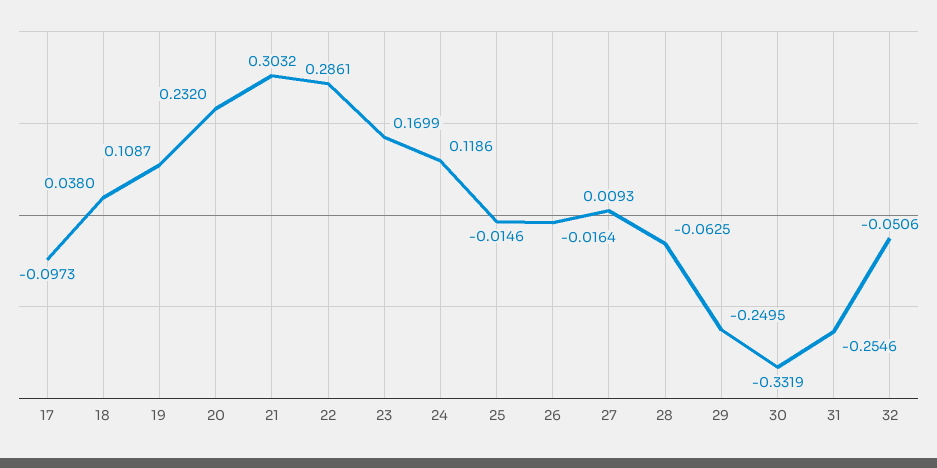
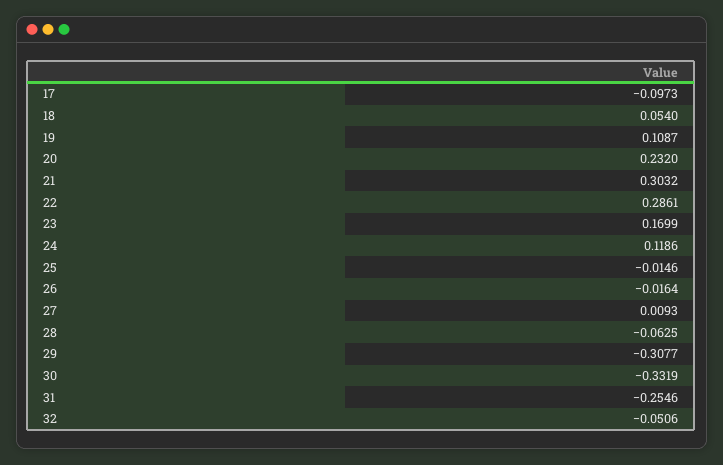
  {
    "17": -0.0973,
-   "18": 0.038,
+   "18": 0.054,
    "19": 0.1087,
    "20": 0.232,
    "21": 0.3032,
    "22": 0.2861,
    "23": 0.1699,
    "24": 0.1186,
    "25": -0.0146,
    "26": -0.0164,
    "27": 0.0093,
    "28": -0.0625,
-   "29": -0.2495,
+   "29": -0.3077,
    "30": -0.3319,
    "31": -0.2546,
    "32": -0.0506
  }

